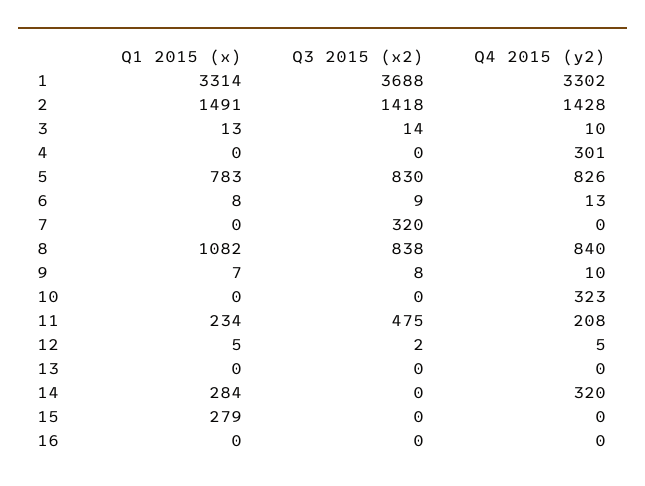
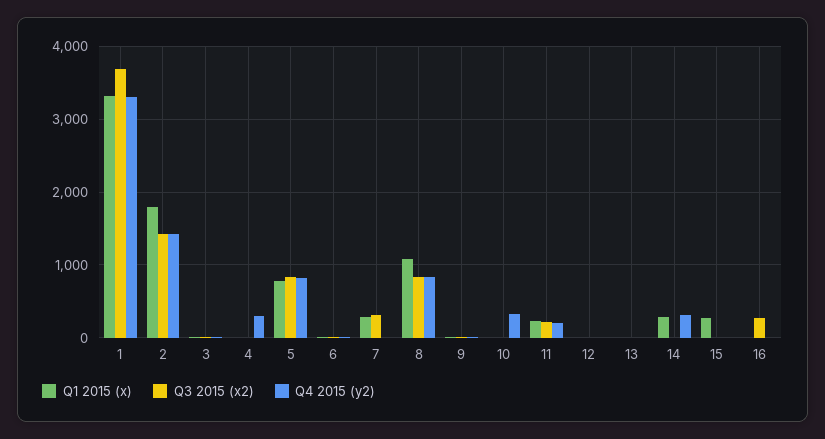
  {
    "Q1 2015 (x)": {
      "1": 3314,
-     "2": 1491,
+     "2": 1800,
      "3": 13,
      "4": 0,
      "5": 783,
      "6": 8,
-     "7": 0,
+     "7": 300,
      "8": 1082,
      "9": 7,
      "10": 0,
      "11": 234,
      "12": 5,
      "13": 0,
      "14": 284,
      "15": 279,
      "16": 0
    },
    "Q3 2015 (x2)": {
      "1": 3688,
      "2": 1418,
      "3": 14,
      "4": 0,
      "5": 830,
      "6": 9,
      "7": 320,
      "8": 838,
      "9": 8,
      "10": 0,
-     "11": 475,
+     "11": 200,
      "12": 2,
      "13": 0,
      "14": 0,
      "15": 0,
-     "16": 0
+     "16": 300
    },
    "Q4 2015 (y2)": {
      "1": 3302,
      "2": 1428,
      "3": 10,
      "4": 301,
      "5": 826,
      "6": 13,
      "7": 0,
      "8": 840,
      "9": 10,
      "10": 323,
      "11": 208,
      "12": 5,
      "13": 0,
      "14": 320,
      "15": 0,
      "16": 0
    }
  }

